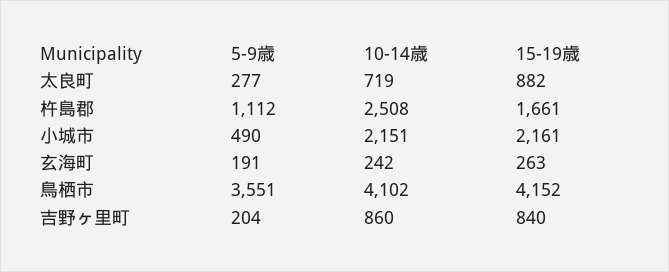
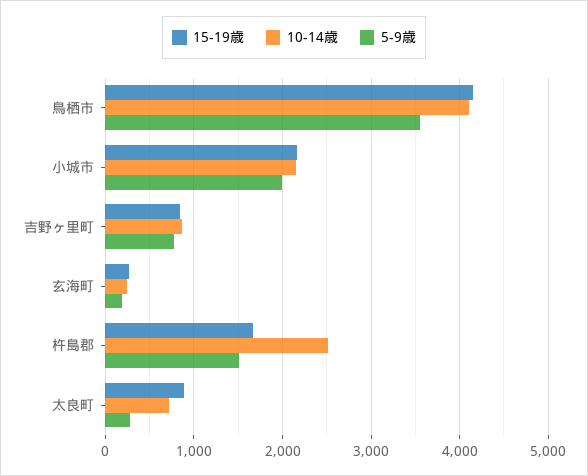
  {
    "5-9歳": {
      "太良町": 277,
-     "杵島郡": 1112,
+     "杵島郡": 1500,
-     "小城市": 490,
+     "小城市": 2000,
      "玄海町": 191,
      "鳥栖市": 3551,
-     "吉野ヶ里町": 204
+     "吉野ヶ里町": 800
    },
    "10-14歳": {
      "太良町": 719,
      "杵島郡": 2508,
      "小城市": 2151,
      "玄海町": 242,
      "鳥栖市": 4102,
      "吉野ヶ里町": 860
    },
    "15-19歳": {
      "太良町": 882,
      "杵島郡": 1661,
      "小城市": 2161,
      "玄海町": 263,
      "鳥栖市": 4152,
      "吉野ヶ里町": 840
    }
  }

